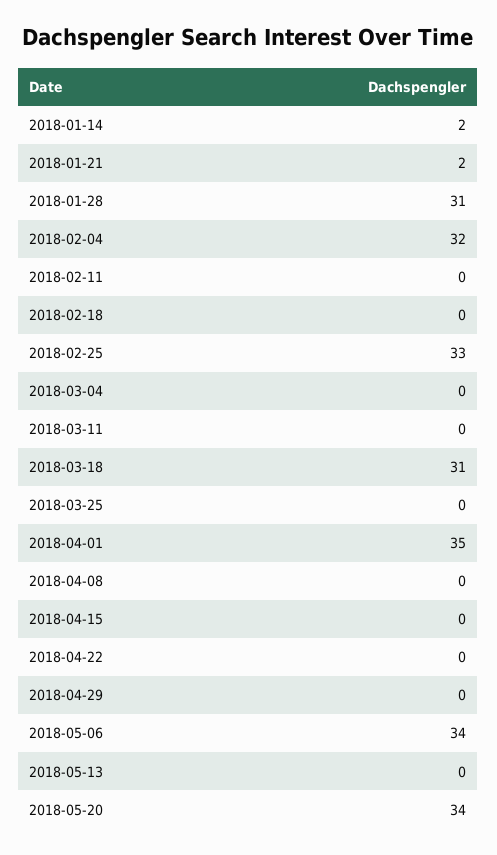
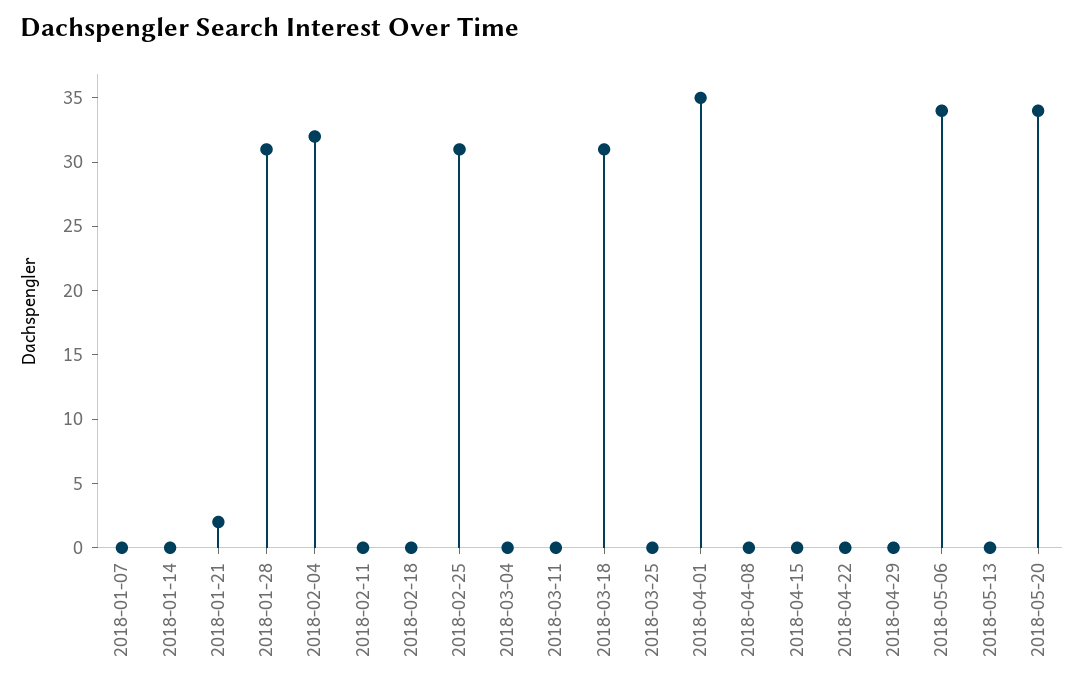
  {
-   "2018-01-14": 2,
+   "2018-01-14": 0,
    "2018-01-21": 2,
    "2018-01-28": 31,
    "2018-02-04": 32,
    "2018-02-11": 0,
    "2018-02-18": 0,
-   "2018-02-25": 33,
+   "2018-02-25": 31,
    "2018-03-04": 0,
    "2018-03-11": 0,
    "2018-03-18": 31,
    "2018-03-25": 0,
    "2018-04-01": 35,
    "2018-04-08": 0,
    "2018-04-15": 0,
    "2018-04-22": 0,
    "2018-04-29": 0,
    "2018-05-06": 34,
    "2018-05-13": 0,
-   "2018-05-20": 34
+   "2018-05-20": 34,
+   "2018-01-07": 0
  }

